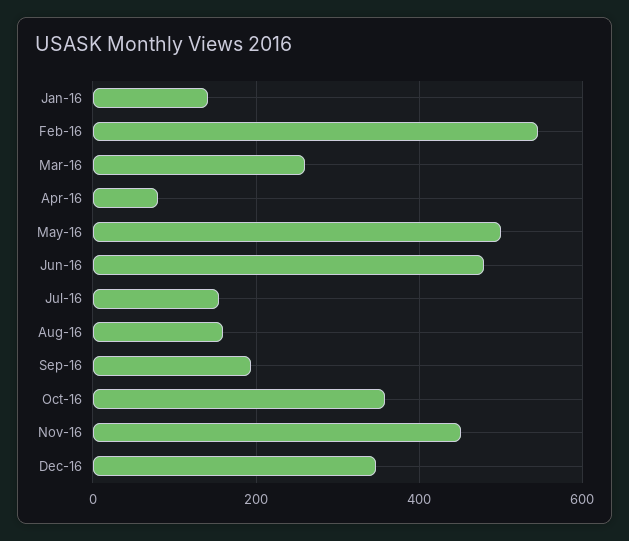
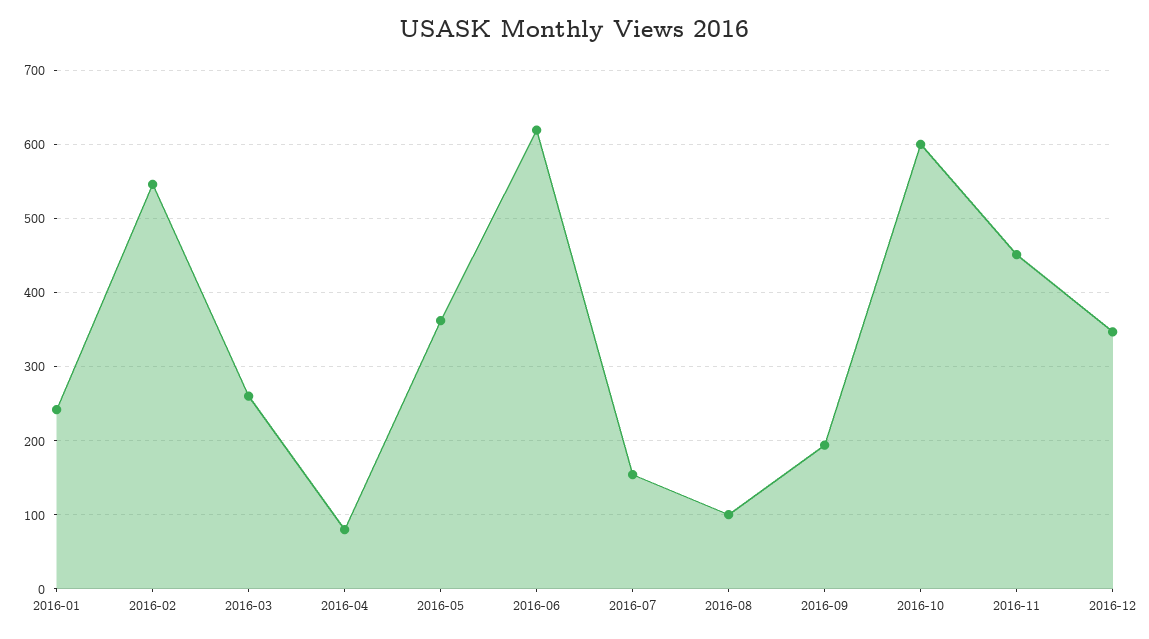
  {
-   "Jan-16": 140,
+   "Jan-16": 240,
    "Feb-16": 550,
    "Mar-16": 260,
    "Apr-16": 80,
-   "May-16": 500,
+   "May-16": 360,
-   "Jun-16": 480,
+   "Jun-16": 620,
    "Jul-16": 150,
-   "Aug-16": 160,
+   "Aug-16": 100,
    "Sep-16": 190,
-   "Oct-16": 360,
+   "Oct-16": 600,
    "Nov-16": 450,
    "Dec-16": 350
  }

